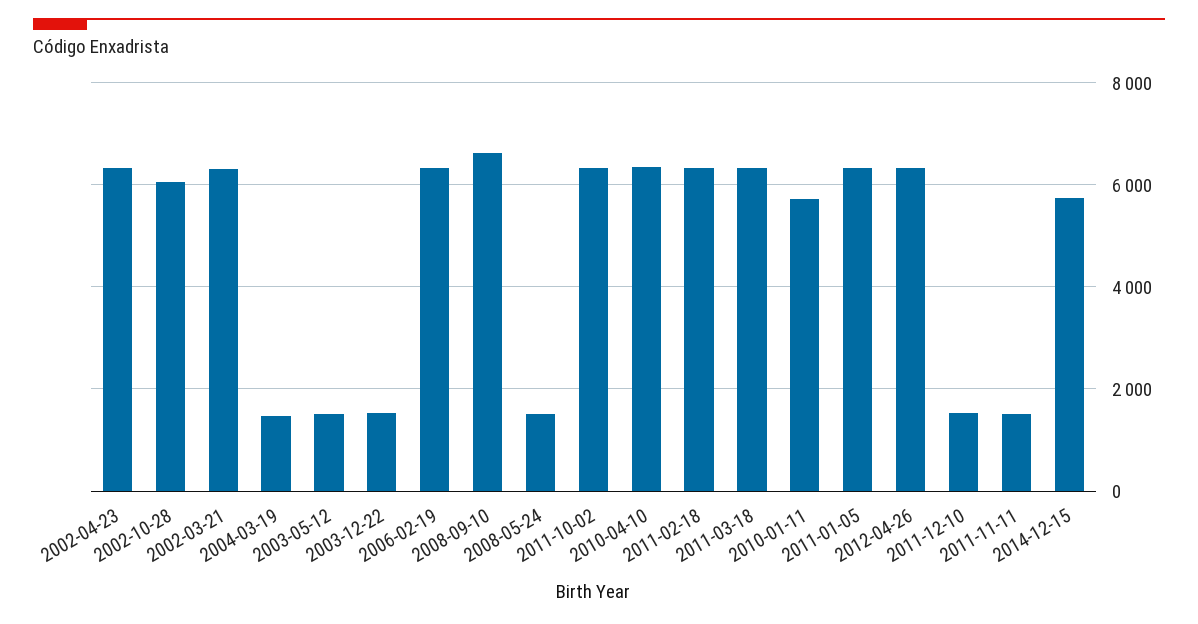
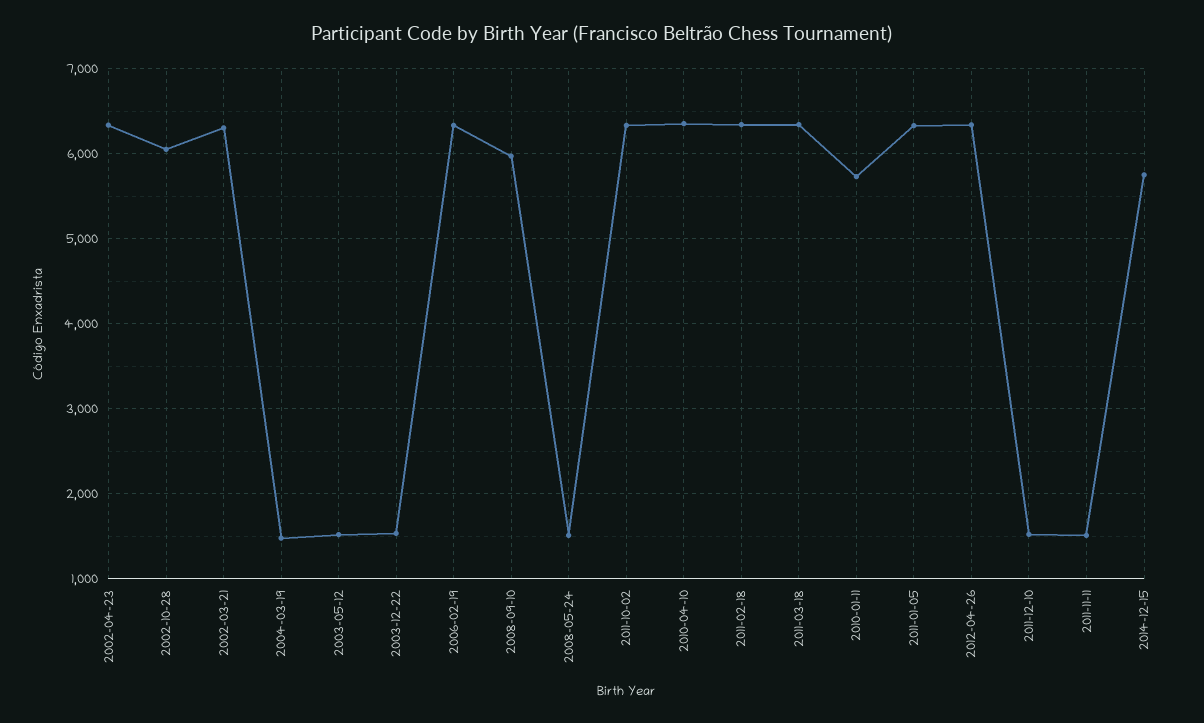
  {
    "2002-04-23": 6300,
    "2002-10-28": 6100,
    "2002-03-21": 6300,
    "2004-03-19": 1500,
    "2003-05-12": 1500,
    "2003-12-22": 1500,
    "2006-02-19": 6300,
-   "2008-09-10": 6600,
+   "2008-09-10": 6000,
    "2008-05-24": 1500,
    "2011-10-02": 6300,
    "2010-04-10": 6400,
    "2011-02-18": 6300,
    "2011-03-18": 6300,
    "2010-01-11": 5700,
    "2011-01-05": 6300,
    "2012-04-26": 6300,
    "2011-12-10": 1500,
    "2011-11-11": 1500,
    "2014-12-15": 5800
  }

